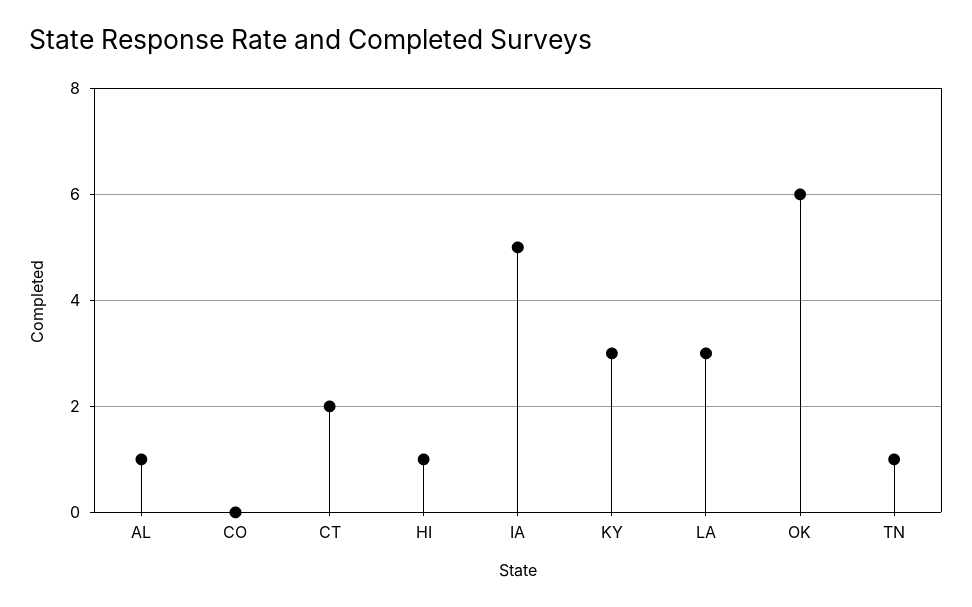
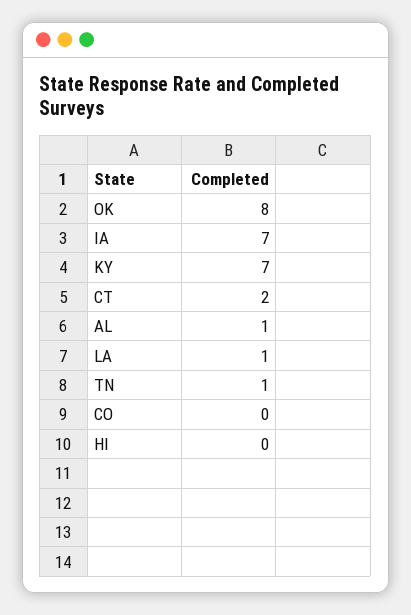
  {
    "AL": 1,
    "CO": 0,
    "CT": 2,
-   "HI": 1,
+   "HI": 0,
-   "IA": 5,
+   "IA": 7,
-   "KY": 3,
+   "KY": 7,
-   "LA": 3,
+   "LA": 1,
-   "OK": 6,
+   "OK": 8,
    "TN": 1
  }

